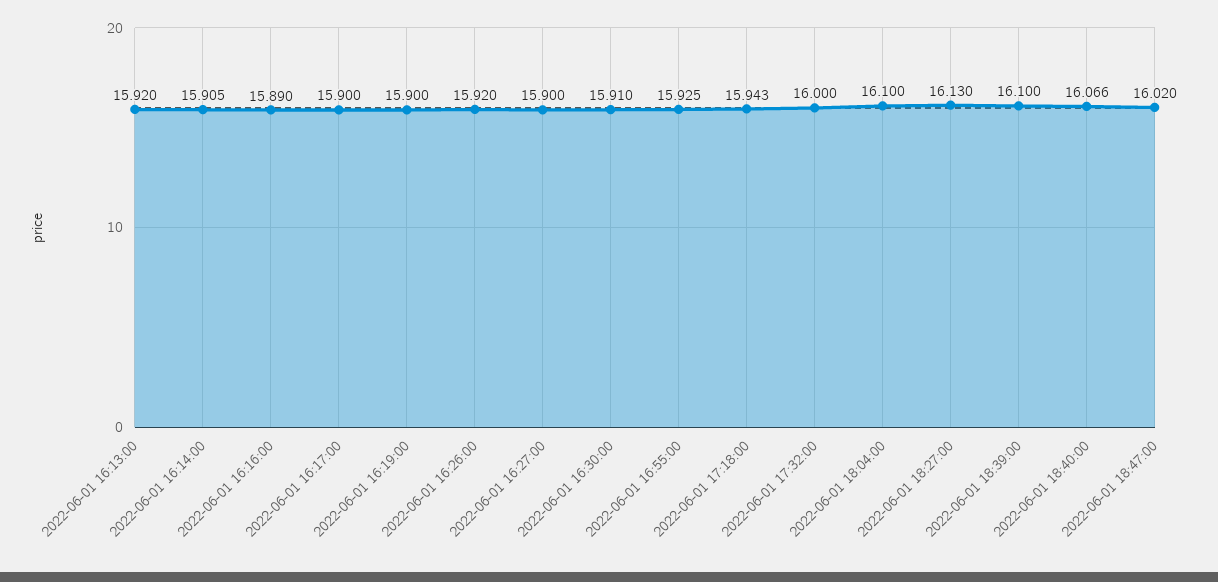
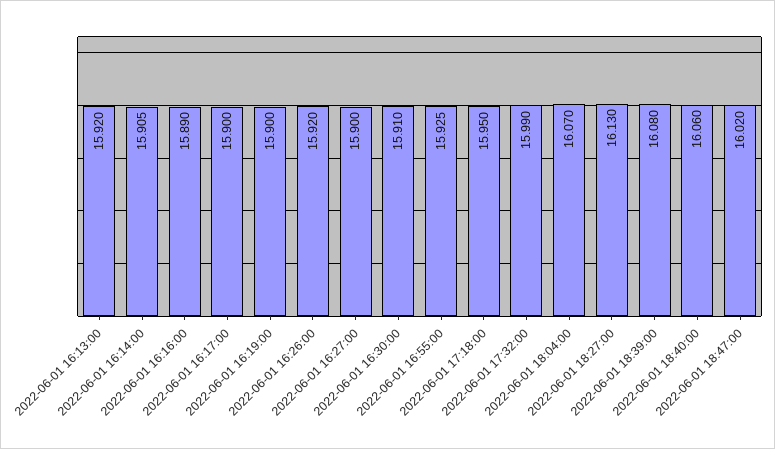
  {
    "2022-06-01 16:13:00": 15.92,
    "2022-06-01 16:14:00": 15.905,
    "2022-06-01 16:16:00": 15.89,
    "2022-06-01 16:17:00": 15.9,
    "2022-06-01 16:19:00": 15.9,
    "2022-06-01 16:26:00": 15.92,
    "2022-06-01 16:27:00": 15.9,
    "2022-06-01 16:30:00": 15.91,
    "2022-06-01 16:55:00": 15.925,
-   "2022-06-01 17:18:00": 15.943,
+   "2022-06-01 17:18:00": 15.95,
-   "2022-06-01 17:32:00": 16,
+   "2022-06-01 17:32:00": 15.99,
-   "2022-06-01 18:04:00": 16.1,
+   "2022-06-01 18:04:00": 16.07,
    "2022-06-01 18:27:00": 16.13,
-   "2022-06-01 18:39:00": 16.1,
+   "2022-06-01 18:39:00": 16.08,
-   "2022-06-01 18:40:00": 16.066,
+   "2022-06-01 18:40:00": 16.06,
    "2022-06-01 18:47:00": 16.02
  }

